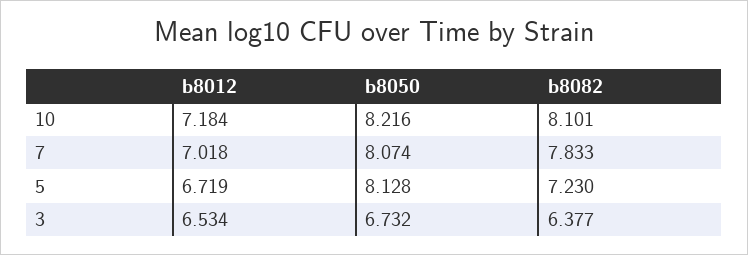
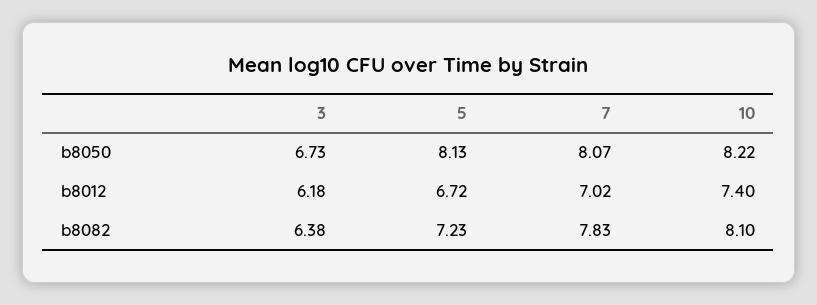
  {
    "b8012": {
-     "10": 7.184,
+     "10": 7.4,
      "7": 7.018,
      "5": 6.719,
-     "3": 6.534
+     "3": 6.18
    },
    "b8050": {
      "10": 8.216,
      "7": 8.074,
      "5": 8.128,
      "3": 6.732
    },
    "b8082": {
      "10": 8.101,
      "7": 7.833,
      "5": 7.23,
      "3": 6.377
    }
  }

